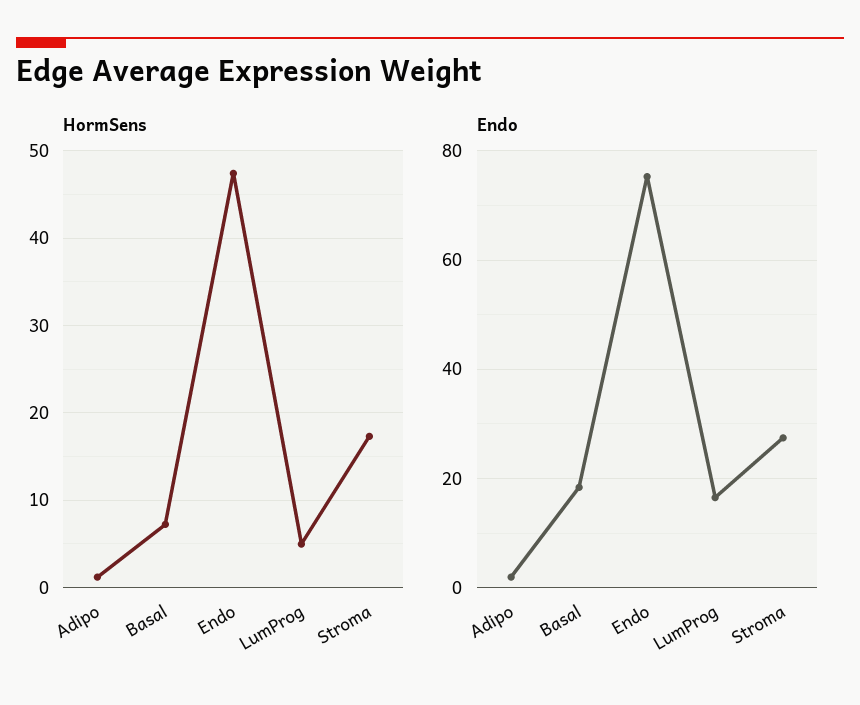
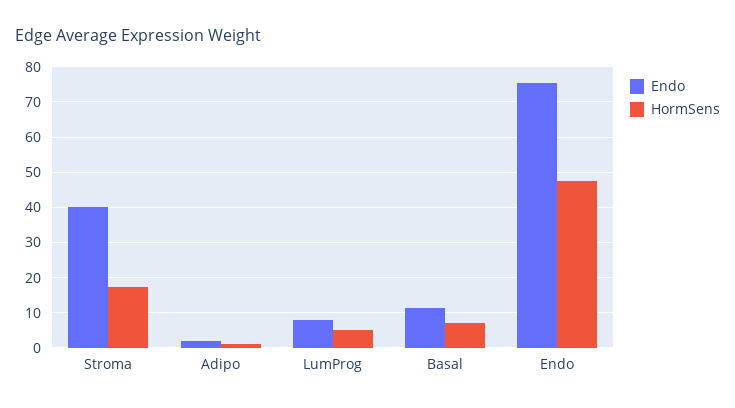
  {
    "HormSens": {
      "Adipo": 1,
      "Basal": 7,
      "Endo": 47,
      "LumProg": 5,
      "Stroma": 17
    },
    "Endo": {
      "Adipo": 2,
-     "Basal": 18,
+     "Basal": 12,
      "Endo": 76,
-     "LumProg": 16,
+     "LumProg": 8,
-     "Stroma": 28
+     "Stroma": 40
    }
  }

